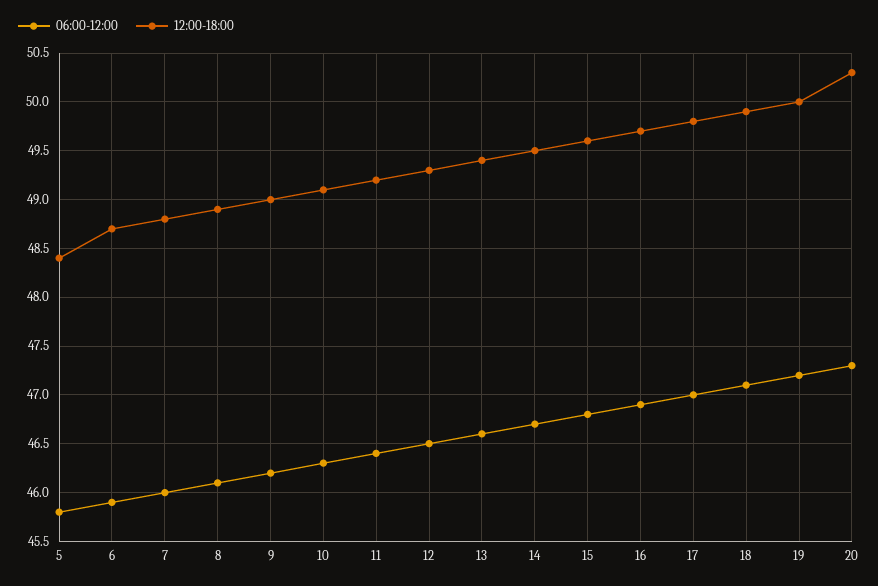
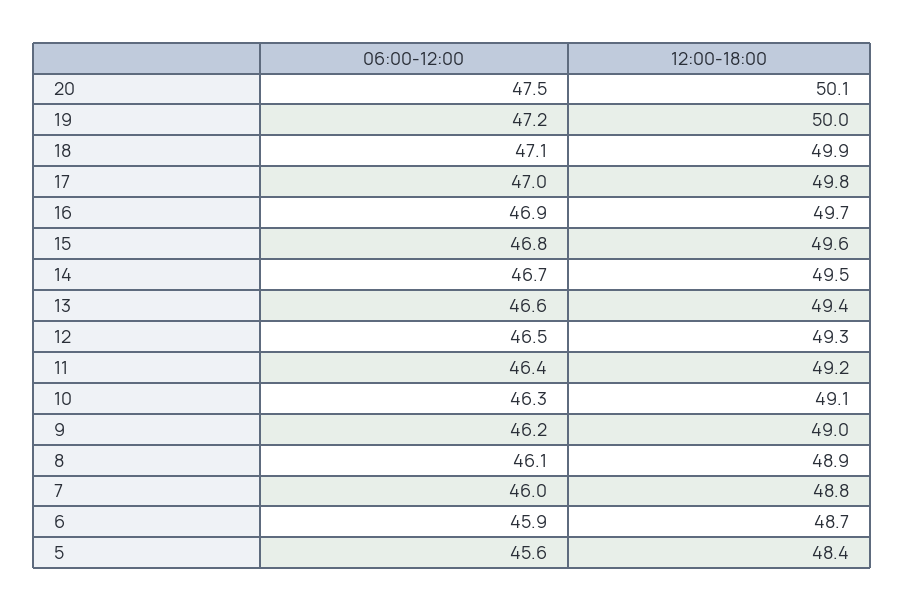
  {
    "06:00-12:00": {
-     "5": 45.8,
+     "5": 45.6,
      "6": 45.9,
      "7": 46,
      "8": 46.1,
      "9": 46.2,
      "10": 46.3,
      "11": 46.4,
      "12": 46.5,
      "13": 46.6,
      "14": 46.7,
      "15": 46.8,
      "16": 46.9,
      "17": 47,
      "18": 47.1,
      "19": 47.2,
-     "20": 47.3
+     "20": 47.5
    },
    "12:00-18:00": {
      "5": 48.4,
      "6": 48.7,
      "7": 48.8,
      "8": 48.9,
      "9": 49,
      "10": 49.1,
      "11": 49.2,
      "12": 49.3,
      "13": 49.4,
      "14": 49.5,
      "15": 49.6,
      "16": 49.7,
      "17": 49.8,
      "18": 49.9,
      "19": 50,
-     "20": 50.3
+     "20": 50.1
    }
  }

